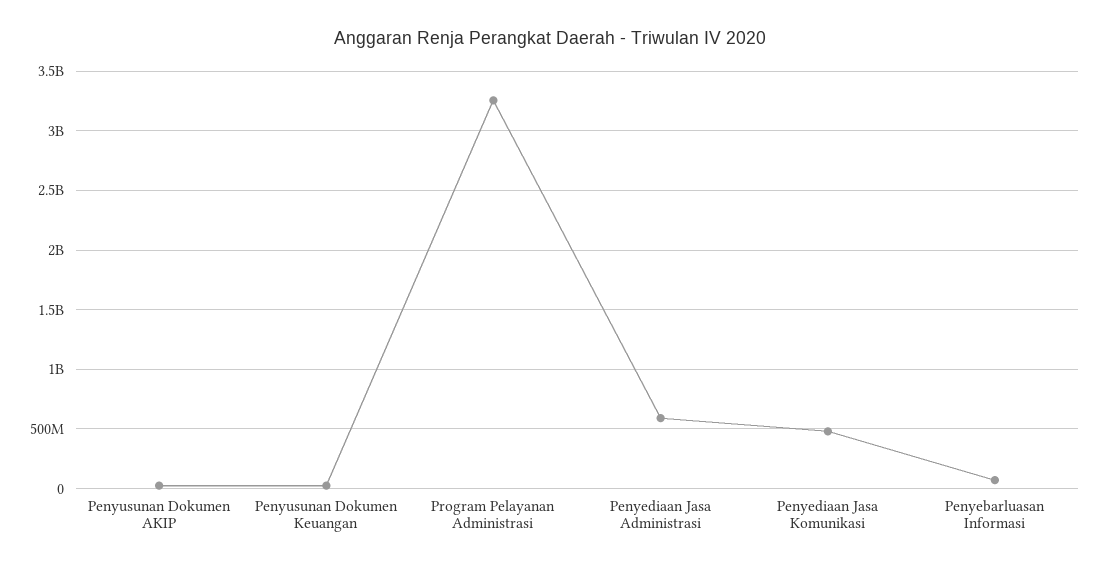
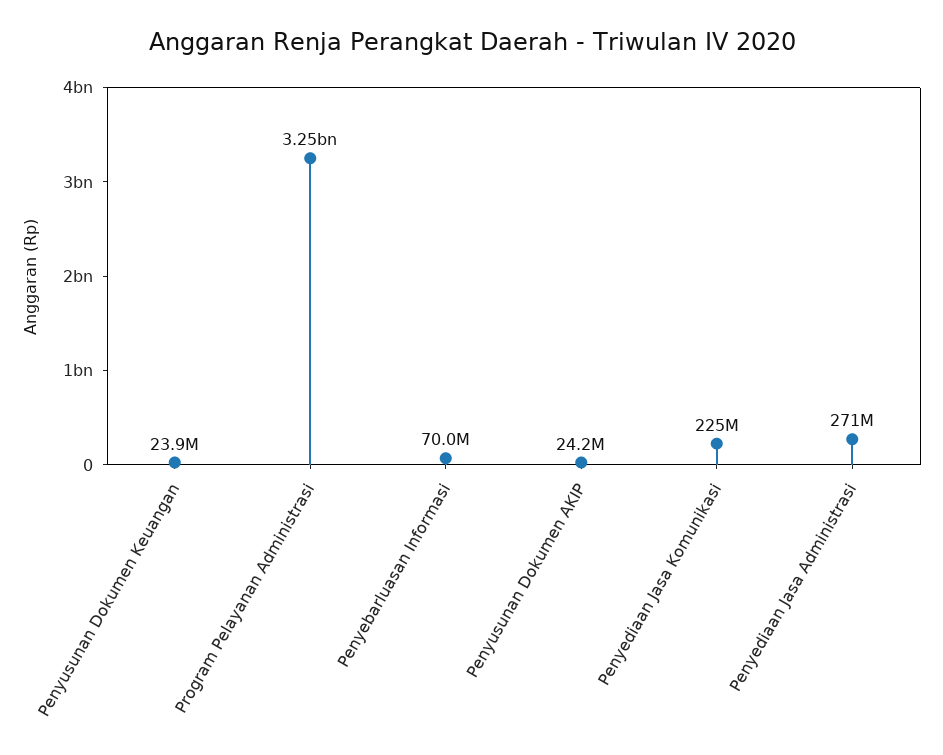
  {
    "Penyusunan Dokumen AKIP": 24200000,
    "Penyusunan Dokumen Keuangan": 23900000,
    "Program Pelayanan Administrasi": 3250000000,
-   "Penyediaan Jasa Administrasi": 600000000,
+   "Penyediaan Jasa Administrasi": 271000000,
-   "Penyediaan Jasa Komunikasi": 500000000,
+   "Penyediaan Jasa Komunikasi": 225000000,
    "Penyebarluasan Informasi": 70000000
  }

